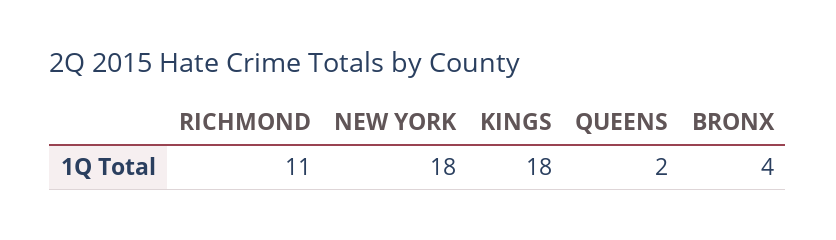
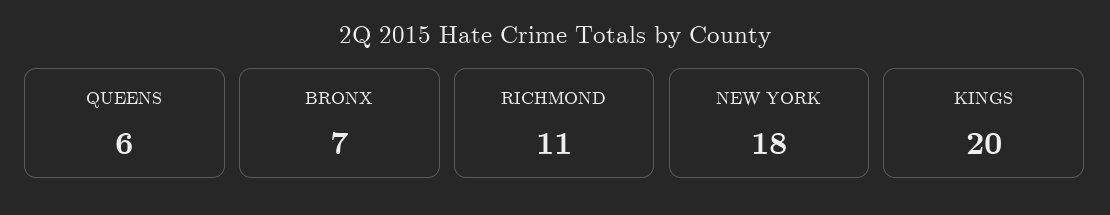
  {
    "RICHMOND": 11,
    "NEW YORK": 18,
-   "KINGS": 18,
+   "KINGS": 20,
-   "QUEENS": 2,
+   "QUEENS": 6,
-   "BRONX": 4
+   "BRONX": 7
  }

